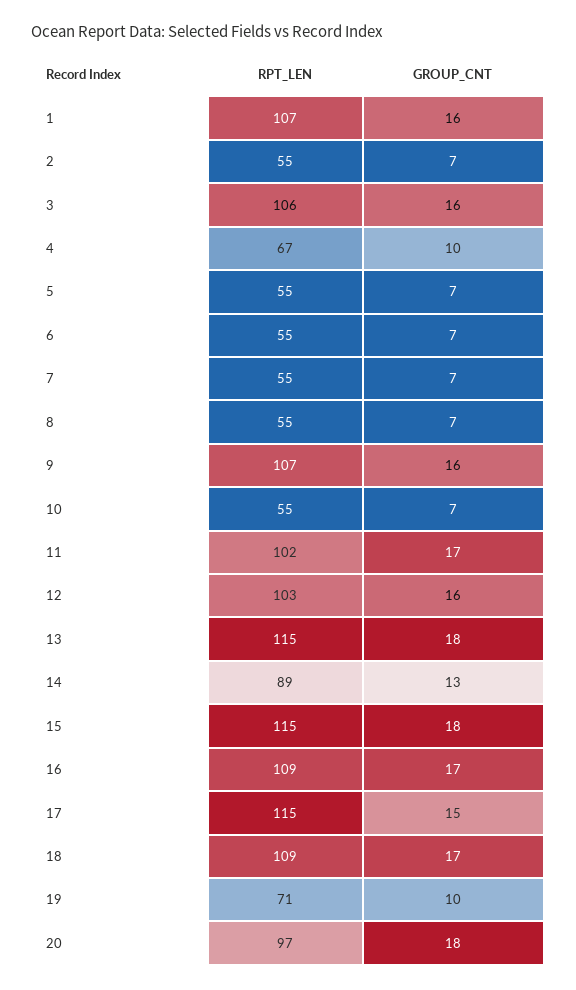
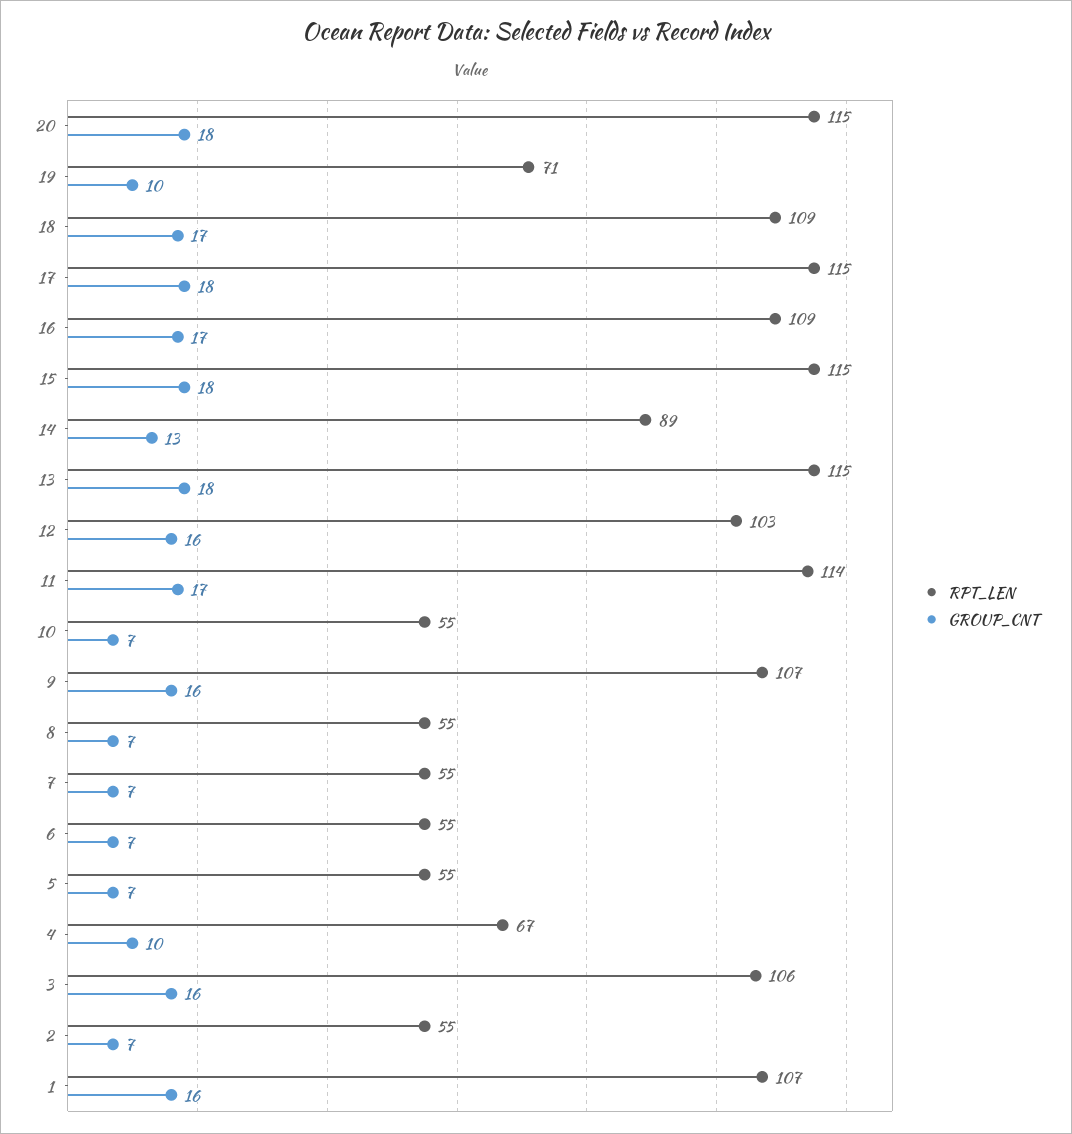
  {
    "RPT_LEN": {
      "1": 107,
      "2": 55,
      "3": 106,
      "4": 67,
      "5": 55,
      "6": 55,
      "7": 55,
      "8": 55,
      "9": 107,
      "10": 55,
-     "11": 102,
+     "11": 114,
      "12": 103,
      "13": 115,
      "14": 89,
      "15": 115,
      "16": 109,
      "17": 115,
      "18": 109,
      "19": 71,
-     "20": 97
+     "20": 115
    },
    "GROUP_CNT": {
      "1": 16,
      "2": 7,
      "3": 16,
      "4": 10,
      "5": 7,
      "6": 7,
      "7": 7,
      "8": 7,
      "9": 16,
      "10": 7,
      "11": 17,
      "12": 16,
      "13": 18,
      "14": 13,
      "15": 18,
      "16": 17,
-     "17": 15,
+     "17": 18,
      "18": 17,
      "19": 10,
      "20": 18
    }
  }

